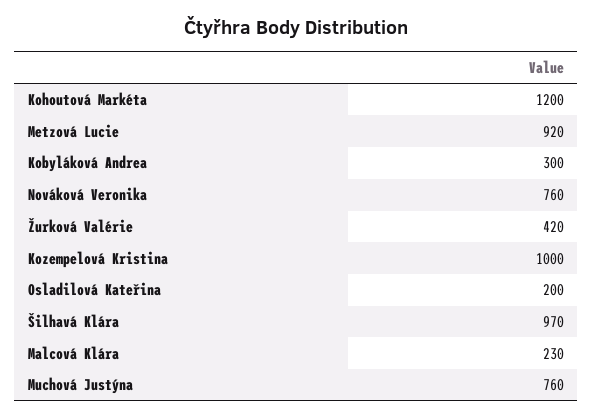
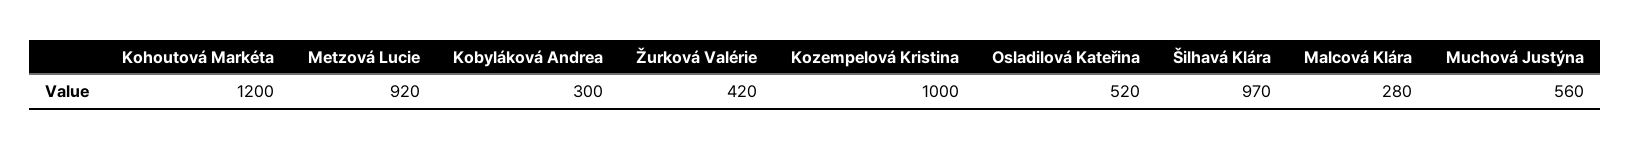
  {
    "Kohoutová Markéta": 1200,
    "Metzová Lucie": 920,
    "Kobyláková Andrea": 300,
-   "Nováková Veronika": 760,
    "Žurková Valérie": 420,
    "Kozempelová Kristina": 1000,
-   "Osladilová Kateřina": 200,
+   "Osladilová Kateřina": 520,
    "Šilhavá Klára": 970,
-   "Malcová Klára": 230,
+   "Malcová Klára": 280,
-   "Muchová Justýna": 760
+   "Muchová Justýna": 560
  }

